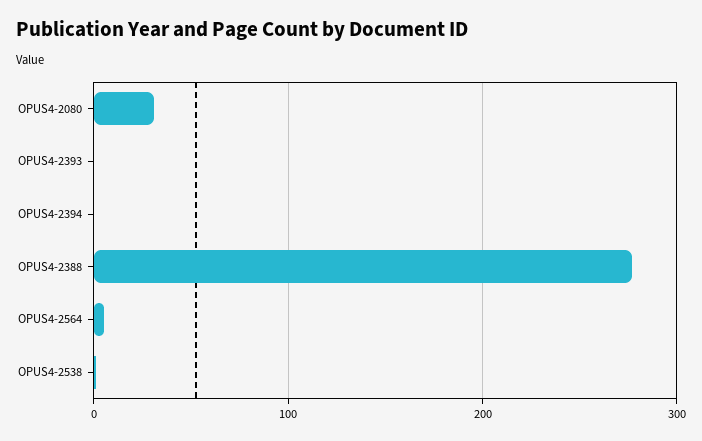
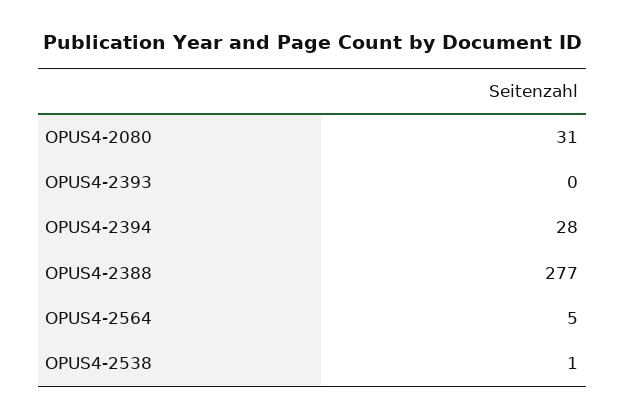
  {
    "OPUS4-2080": 31,
    "OPUS4-2393": 0,
-   "OPUS4-2394": 0,
+   "OPUS4-2394": 28,
    "OPUS4-2388": 277,
    "OPUS4-2564": 5,
    "OPUS4-2538": 1
  }

